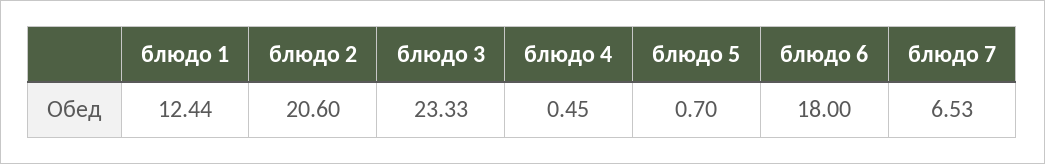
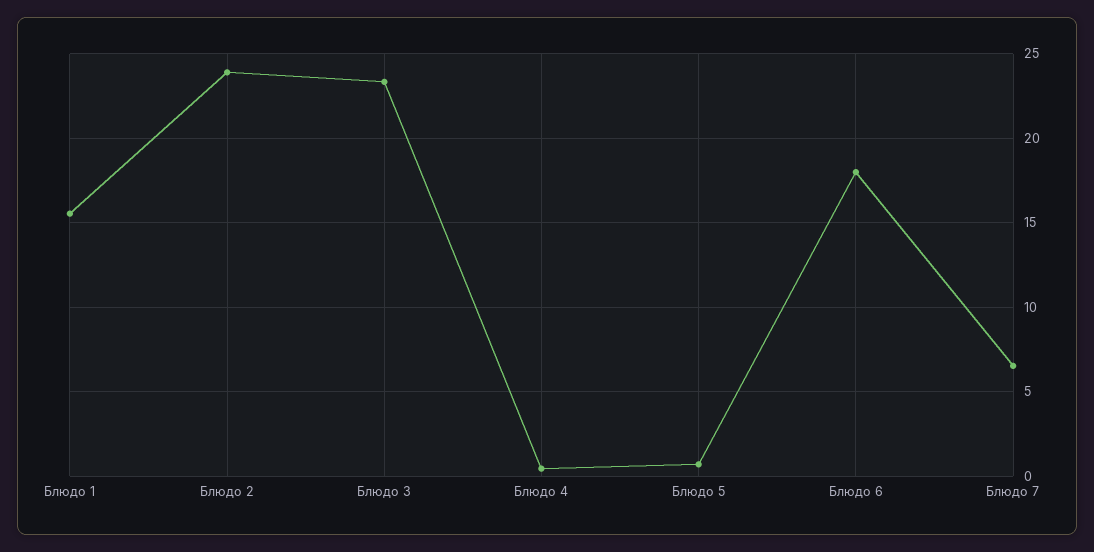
  {
-   "блюдо 1": 12.44,
+   "блюдо 1": 15.5,
-   "блюдо 2": 20.6,
+   "блюдо 2": 24,
    "блюдо 3": 23.33,
    "блюдо 4": 0.45,
    "блюдо 5": 0.7,
    "блюдо 6": 18,
    "блюдо 7": 6.53
  }

